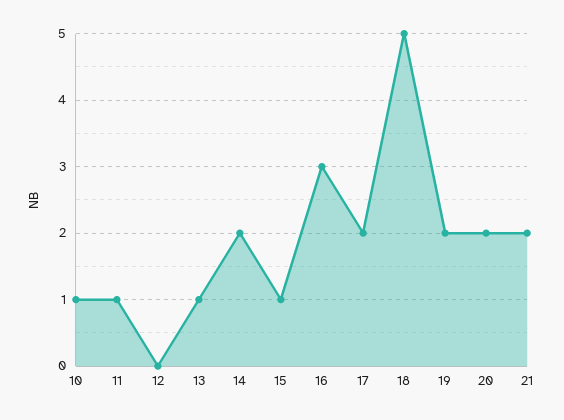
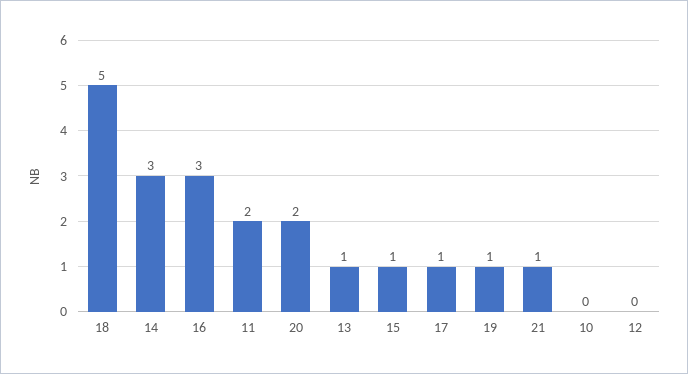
  {
-   "10": 1,
+   "10": 0,
-   "11": 1,
+   "11": 2,
    "12": 0,
    "13": 1,
-   "14": 2,
+   "14": 3,
    "15": 1,
    "16": 3,
-   "17": 2,
+   "17": 1,
    "18": 5,
-   "19": 2,
+   "19": 1,
    "20": 2,
-   "21": 2
+   "21": 1
  }

